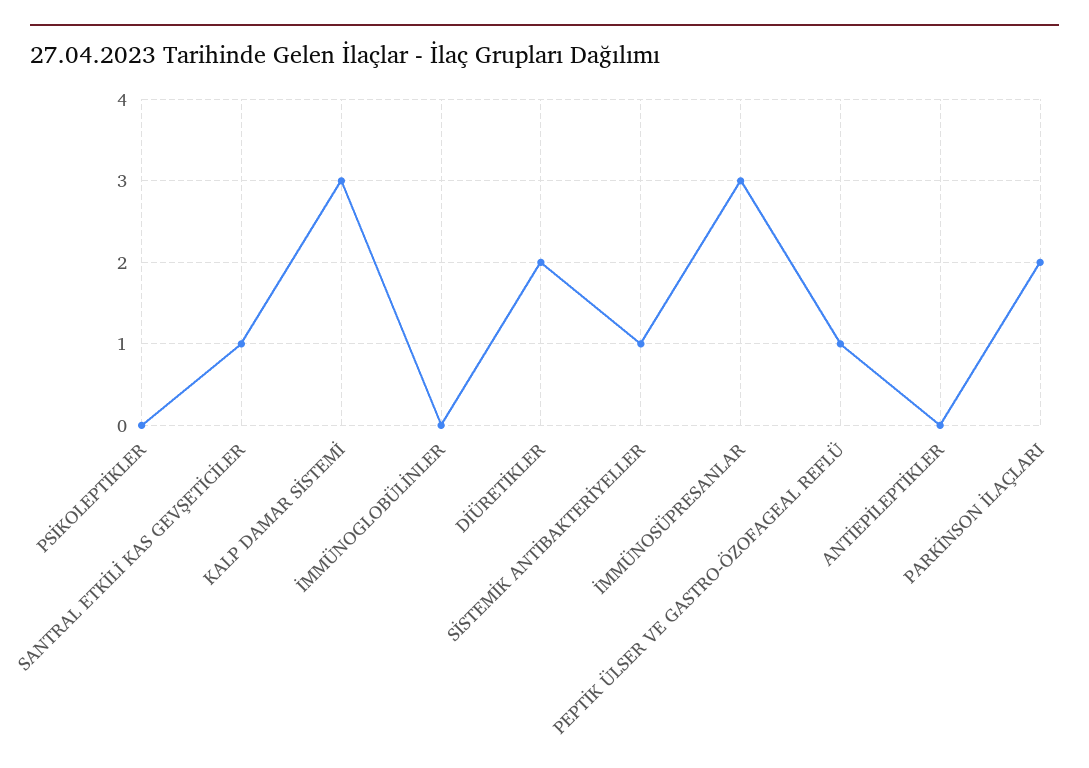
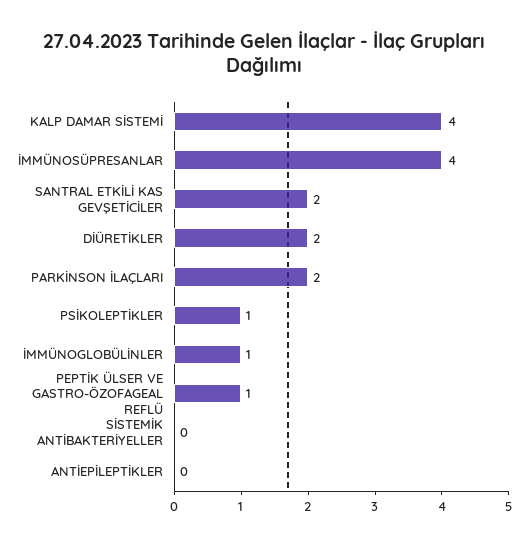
  {
-   "PSİKOLEPTİKLER": 0,
+   "PSİKOLEPTİKLER": 1,
-   "SANTRAL ETKİLİ KAS GEVŞETİCİLER": 1,
+   "SANTRAL ETKİLİ KAS GEVŞETİCİLER": 2,
-   "KALP DAMAR SİSTEMİ": 3,
+   "KALP DAMAR SİSTEMİ": 4,
-   "İMMÜNOGLOBÜLİNLER": 0,
+   "İMMÜNOGLOBÜLİNLER": 1,
    "DİÜRETİKLER": 2,
-   "SİSTEMİK ANTİBAKTERİYELLER": 1,
+   "SİSTEMİK ANTİBAKTERİYELLER": 0,
-   "İMMÜNOSÜPRESANLAR": 3,
+   "İMMÜNOSÜPRESANLAR": 4,
    "PEPTİK ÜLSER VE GASTRO-ÖZOFAGEAL REFLÜ": 1,
    "ANTİEPİLEPTİKLER": 0,
    "PARKİNSON İLAÇLARI": 2
  }

